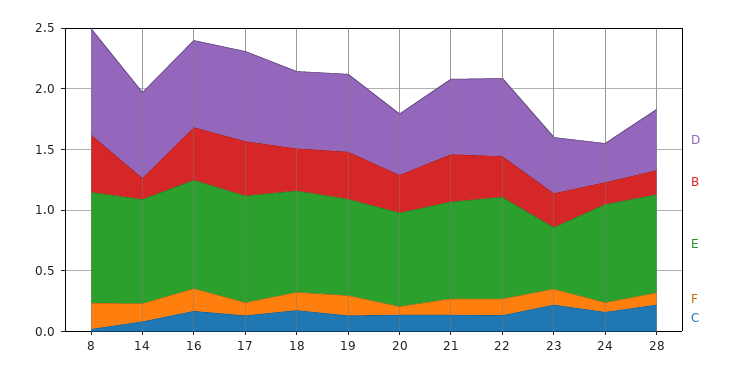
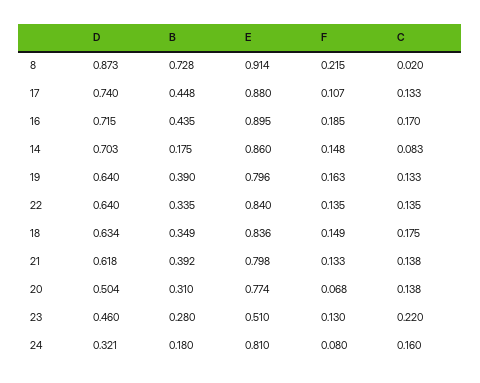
  {
    "D": {
      "8": 0.873,
      "14": 0.703,
      "16": 0.715,
      "17": 0.74,
      "18": 0.634,
      "19": 0.64,
      "20": 0.504,
      "21": 0.618,
      "22": 0.64,
      "23": 0.46,
-     "24": 0.321,
+     "24": 0.321
-     "28": 0.5
    },
    "B": {
-     "8": 0.5,
+     "8": 0.728,
      "14": 0.175,
      "16": 0.435,
      "17": 0.448,
      "18": 0.349,
      "19": 0.39,
      "20": 0.31,
      "21": 0.392,
      "22": 0.335,
      "23": 0.28,
-     "24": 0.18,
+     "24": 0.18
-     "28": 0.2
    },
    "E": {
      "8": 0.914,
      "14": 0.86,
      "16": 0.895,
      "17": 0.88,
      "18": 0.836,
      "19": 0.796,
      "20": 0.774,
      "21": 0.798,
      "22": 0.84,
      "23": 0.51,
-     "24": 0.81,
+     "24": 0.81
-     "28": 0.8
    },
    "F": {
      "8": 0.215,
      "14": 0.148,
      "16": 0.185,
      "17": 0.107,
      "18": 0.149,
      "19": 0.163,
      "20": 0.068,
      "21": 0.133,
      "22": 0.135,
      "23": 0.13,
-     "24": 0.08,
+     "24": 0.08
-     "28": 0.1
    },
    "C": {
      "8": 0.02,
      "14": 0.083,
      "16": 0.17,
      "17": 0.133,
      "18": 0.175,
      "19": 0.133,
      "20": 0.138,
      "21": 0.138,
      "22": 0.135,
      "23": 0.22,
-     "24": 0.16,
+     "24": 0.16
-     "28": 0.2
    }
  }

